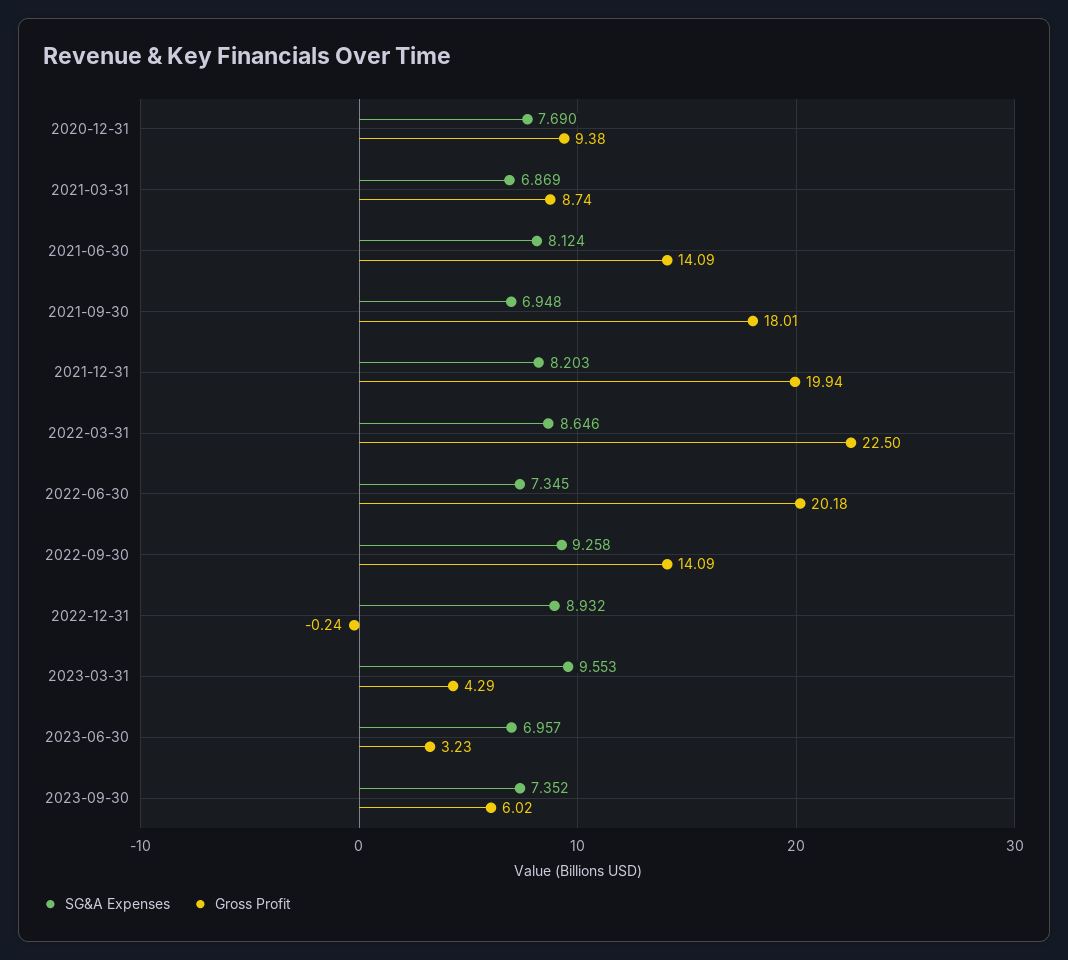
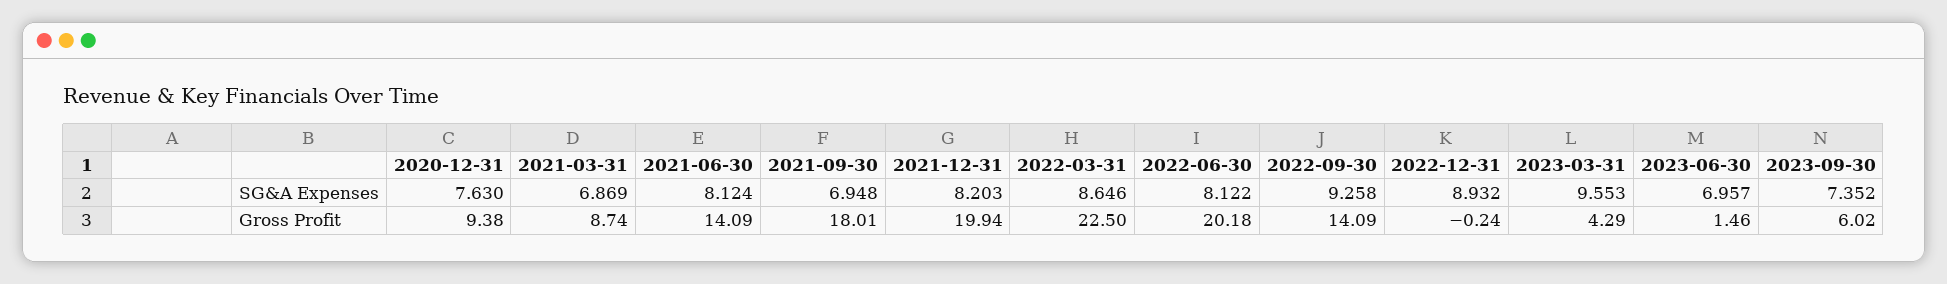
  {
    "SG&A Expenses": {
-     "2020-12-31": 7.69,
+     "2020-12-31": 7.63,
      "2021-03-31": 6.869,
      "2021-06-30": 8.124,
      "2021-09-30": 6.948,
      "2021-12-31": 8.203,
      "2022-03-31": 8.646,
-     "2022-06-30": 7.345,
+     "2022-06-30": 8.122,
      "2022-09-30": 9.258,
      "2022-12-31": 8.932,
      "2023-03-31": 9.553,
      "2023-06-30": 6.957,
      "2023-09-30": 7.352
    },
    "Gross Profit": {
      "2020-12-31": 9.38,
      "2021-03-31": 8.74,
      "2021-06-30": 14.09,
      "2021-09-30": 18.01,
      "2021-12-31": 19.94,
      "2022-03-31": 22.5,
      "2022-06-30": 20.18,
      "2022-09-30": 14.09,
      "2022-12-31": -0.24,
      "2023-03-31": 4.29,
-     "2023-06-30": 3.23,
+     "2023-06-30": 1.46,
      "2023-09-30": 6.02
    }
  }

